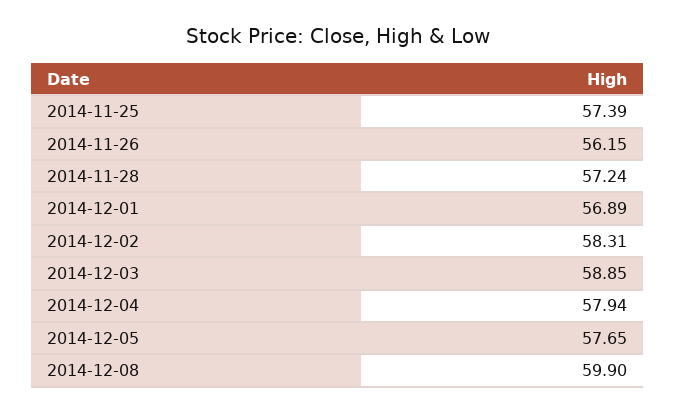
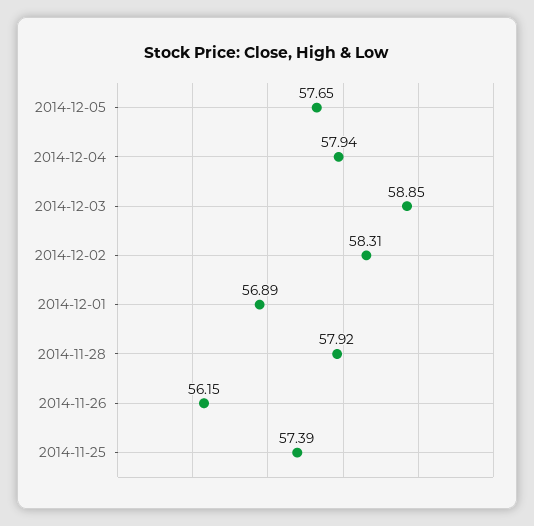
  {
    "2014-11-25": 57.39,
    "2014-11-26": 56.15,
-   "2014-11-28": 57.24,
+   "2014-11-28": 57.92,
    "2014-12-01": 56.89,
    "2014-12-02": 58.31,
    "2014-12-03": 58.85,
    "2014-12-04": 57.94,
-   "2014-12-05": 57.65,
+   "2014-12-05": 57.65
-   "2014-12-08": 59.9
  }

